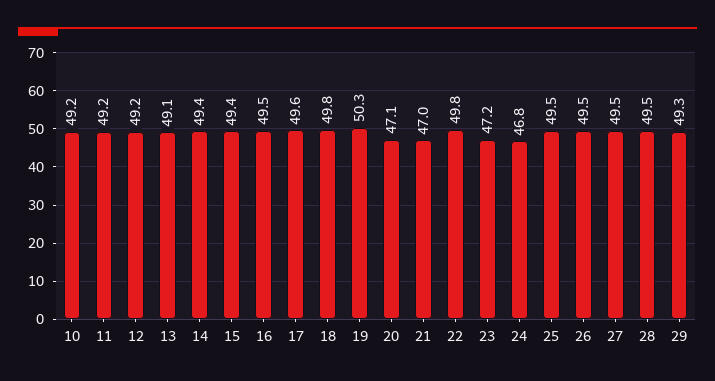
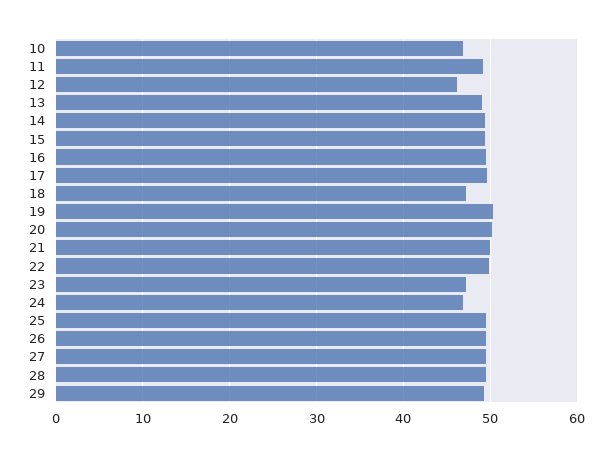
  {
-   "10": 49.2,
+   "10": 47,
    "11": 49.2,
-   "12": 49.2,
+   "12": 46,
    "13": 49.1,
    "14": 49.4,
    "15": 49.4,
    "16": 49.5,
    "17": 49.6,
-   "18": 49.8,
+   "18": 47,
    "19": 50.3,
-   "20": 47.1,
+   "20": 50,
-   "21": 47,
+   "21": 50,
    "22": 49.8,
    "23": 47.2,
    "24": 46.8,
    "25": 49.5,
    "26": 49.5,
    "27": 49.5,
    "28": 49.5,
    "29": 49.3
  }

